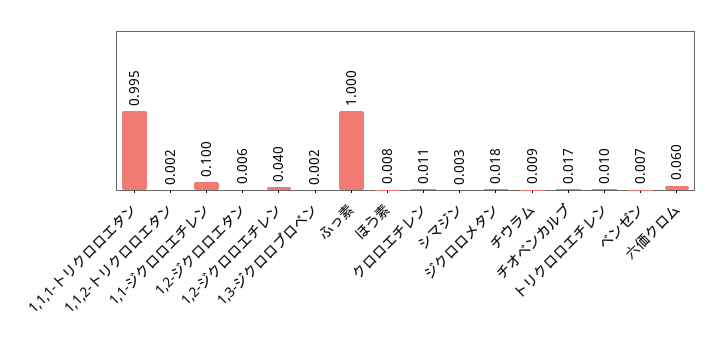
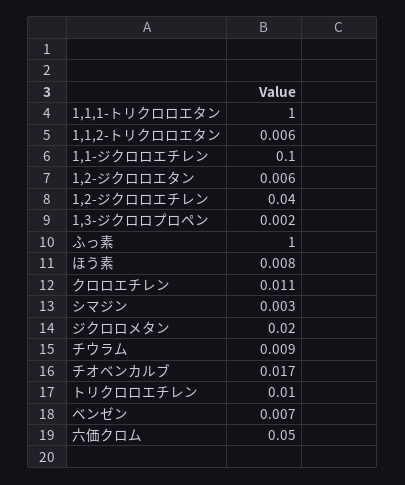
  {
-   "1,1,1-トリクロロエタン": 0.995,
+   "1,1,1-トリクロロエタン": 1,
-   "1,1,2-トリクロロエタン": 0.002,
+   "1,1,2-トリクロロエタン": 0.006,
    "1,1-ジクロロエチレン": 0.1,
    "1,2-ジクロロエタン": 0.006,
    "1,2-ジクロロエチレン": 0.04,
    "1,3-ジクロロプロペン": 0.002,
    "ふっ素": 1,
    "ほう素": 0.008,
    "クロロエチレン": 0.011,
    "シマジン": 0.003,
-   "ジクロロメタン": 0.018,
+   "ジクロロメタン": 0.02,
    "チウラム": 0.009,
    "チオベンカルブ": 0.017,
    "トリクロロエチレン": 0.01,
    "ベンゼン": 0.007,
-   "六価クロム": 0.06
+   "六価クロム": 0.05
  }

